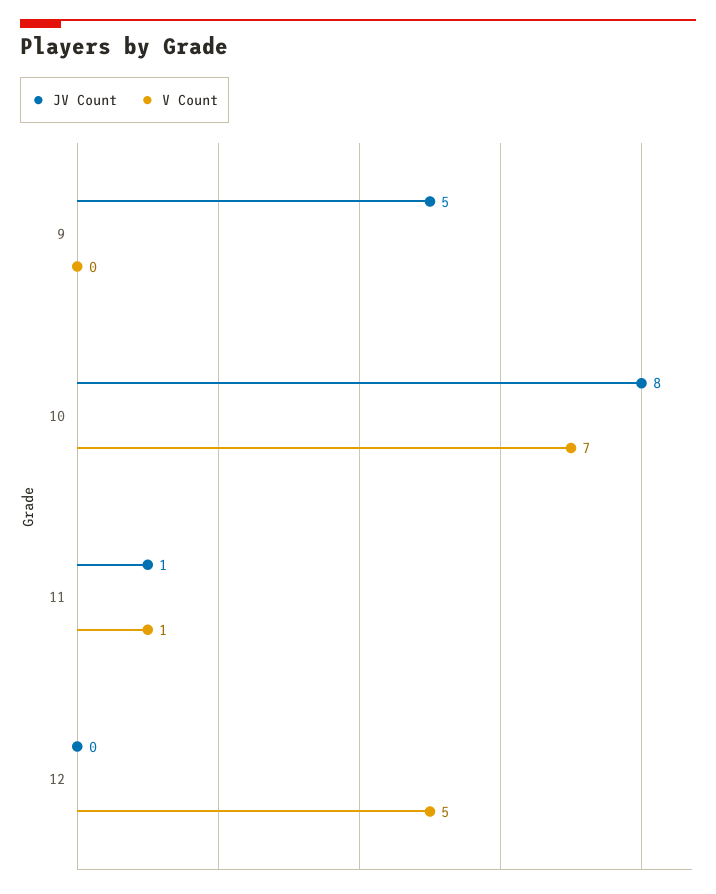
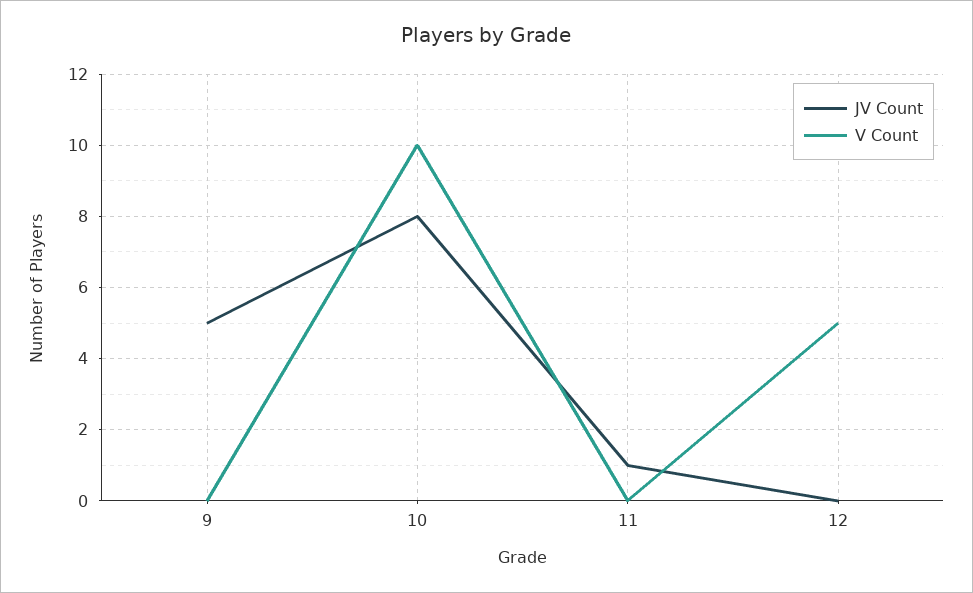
  {
    "JV Count": {
      "9": 5,
      "10": 8,
      "11": 1,
      "12": 0
    },
    "V Count": {
      "9": 0,
-     "10": 7,
+     "10": 10,
-     "11": 1,
+     "11": 0,
      "12": 5
    }
  }

